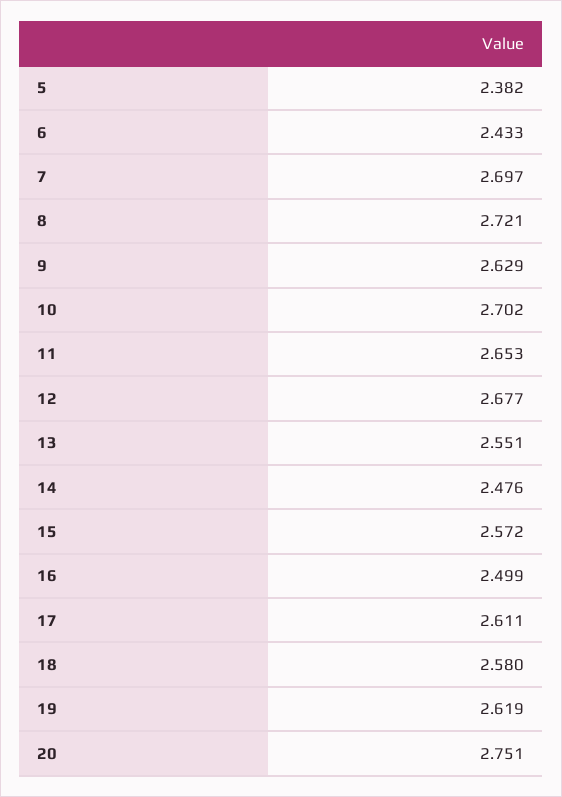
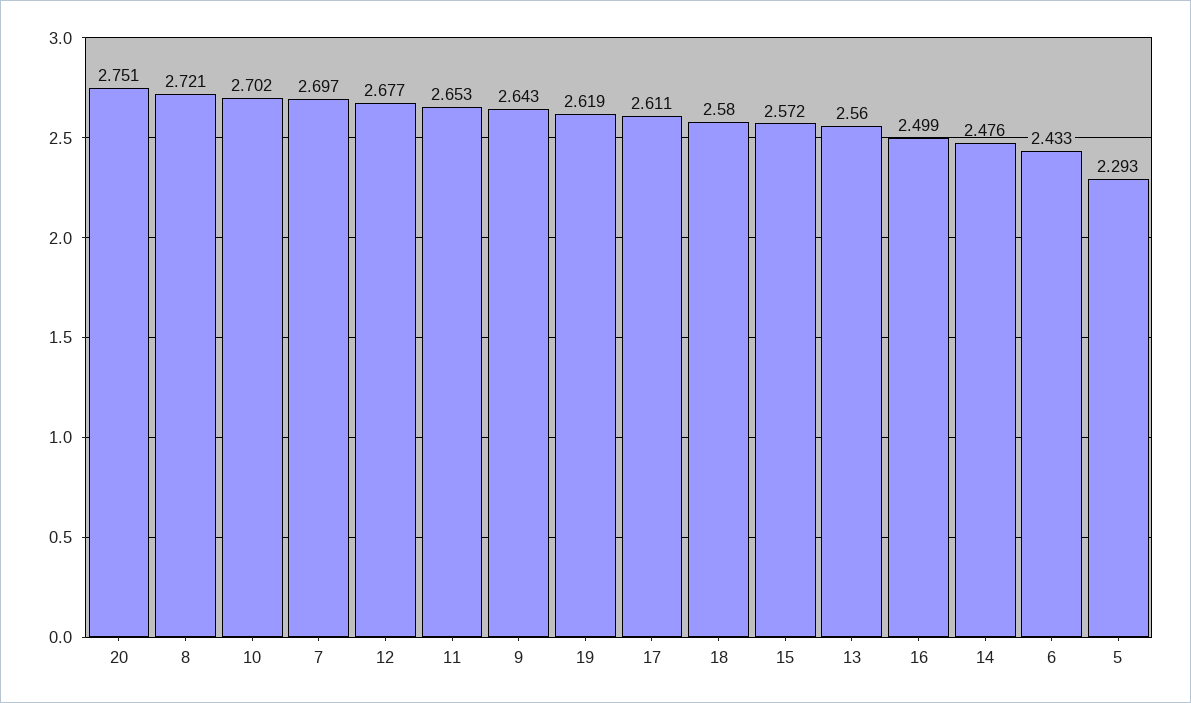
  {
-   "5": 2.382,
+   "5": 2.293,
    "6": 2.433,
    "7": 2.697,
    "8": 2.721,
-   "9": 2.629,
+   "9": 2.643,
    "10": 2.702,
    "11": 2.653,
    "12": 2.677,
-   "13": 2.551,
+   "13": 2.56,
    "14": 2.476,
    "15": 2.572,
    "16": 2.499,
    "17": 2.611,
    "18": 2.58,
    "19": 2.619,
    "20": 2.751
  }

